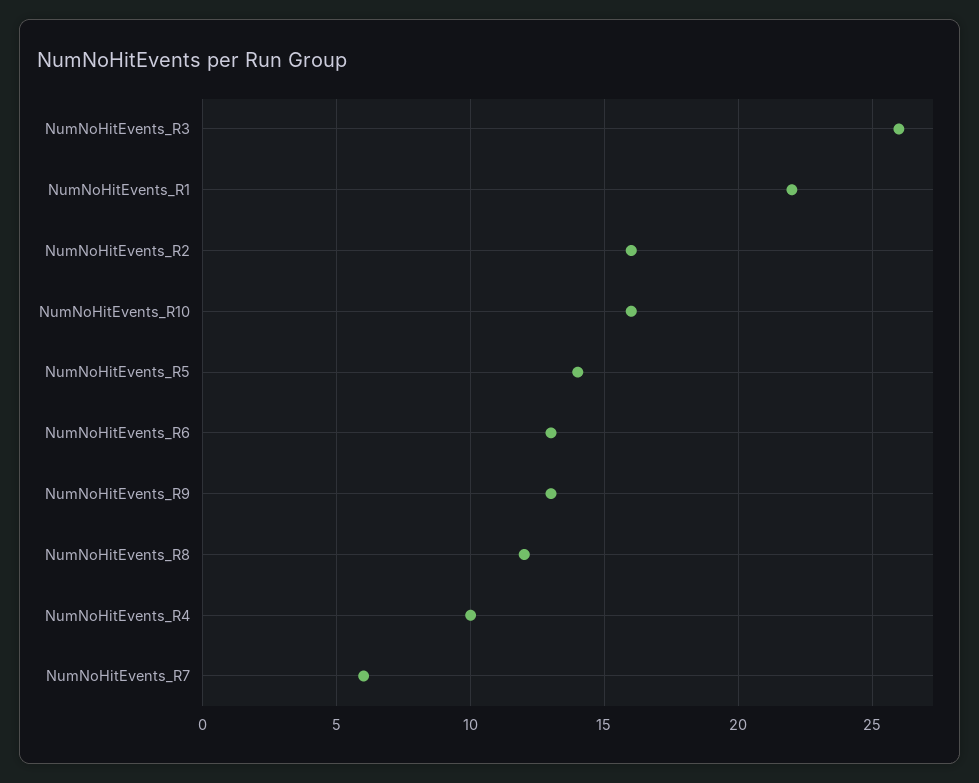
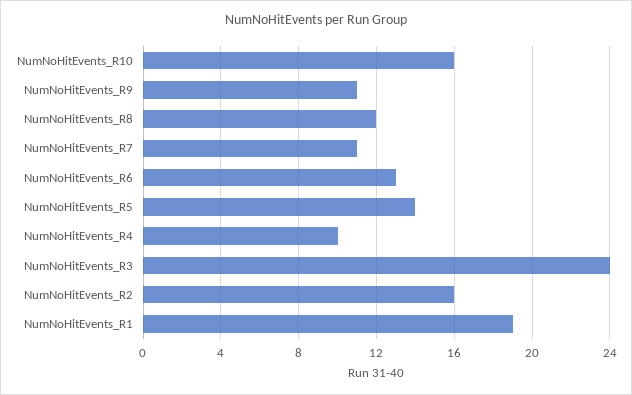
  {
-   "NumNoHitEvents_R3": 26,
+   "NumNoHitEvents_R3": 24,
-   "NumNoHitEvents_R1": 22,
+   "NumNoHitEvents_R1": 19,
    "NumNoHitEvents_R2": 16,
    "NumNoHitEvents_R10": 16,
    "NumNoHitEvents_R5": 14,
    "NumNoHitEvents_R6": 13,
-   "NumNoHitEvents_R9": 13,
+   "NumNoHitEvents_R9": 11,
    "NumNoHitEvents_R8": 12,
    "NumNoHitEvents_R4": 10,
-   "NumNoHitEvents_R7": 6
+   "NumNoHitEvents_R7": 11
  }

